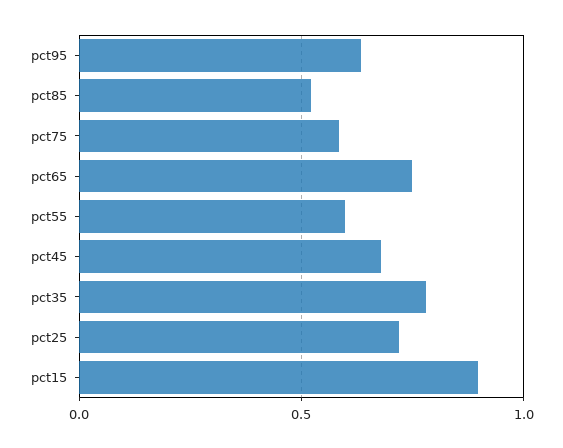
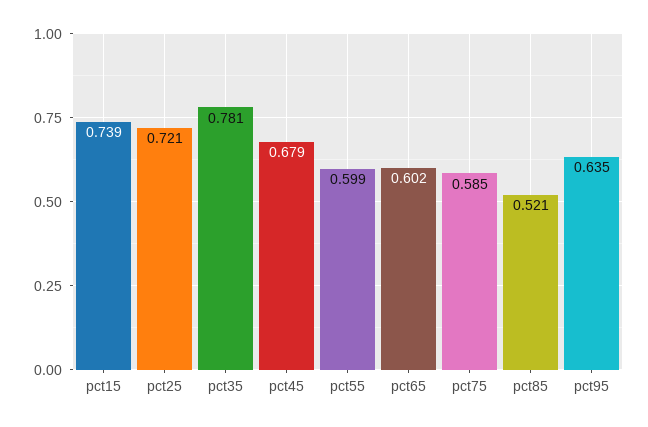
  {
    "pct95": 0.635,
    "pct85": 0.521,
    "pct75": 0.585,
-   "pct65": 0.75,
+   "pct65": 0.602,
    "pct55": 0.599,
    "pct45": 0.679,
    "pct35": 0.781,
    "pct25": 0.721,
-   "pct15": 0.9
+   "pct15": 0.739
  }

